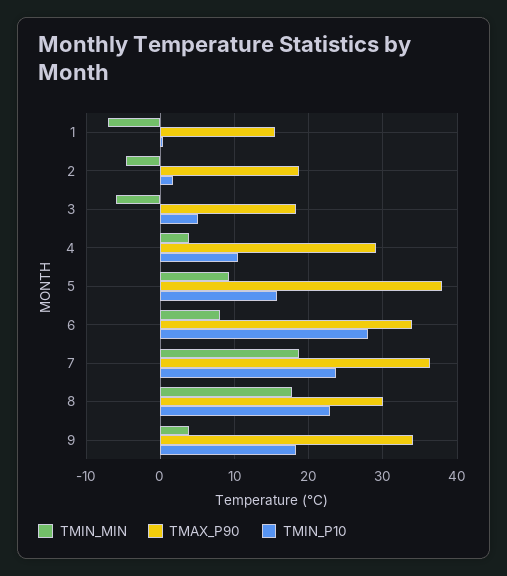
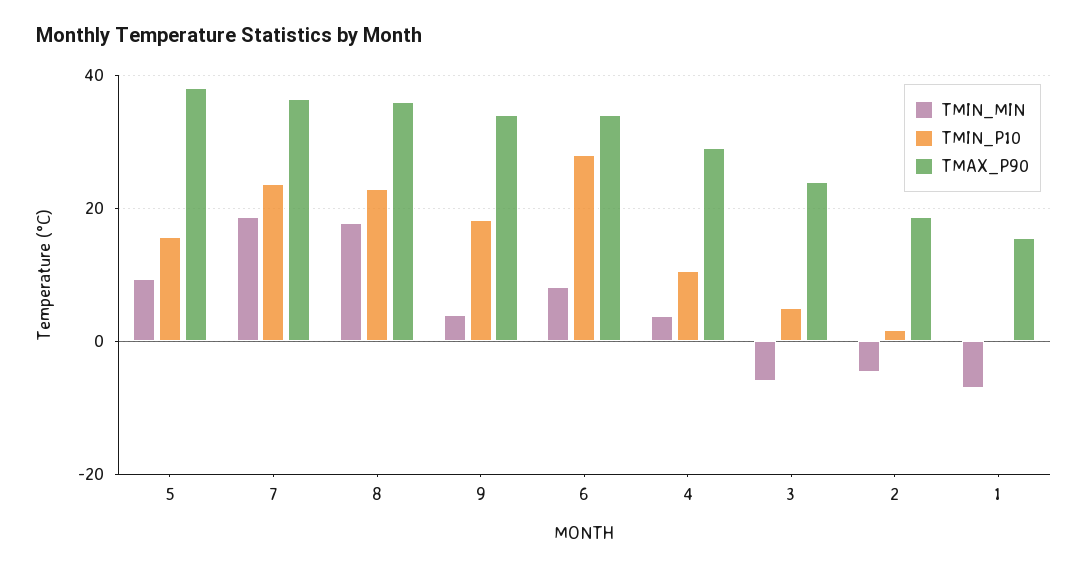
  {
    "TMIN_MIN": {
      "1": -7,
      "2": -5,
      "3": -6,
      "4": 4,
      "5": 9,
      "6": 8,
      "7": 19,
      "8": 18,
      "9": 4
    },
    "TMAX_P90": {
      "1": 15,
      "2": 19,
-     "3": 18,
+     "3": 24,
      "4": 29,
      "5": 38,
      "6": 34,
      "7": 36,
-     "8": 30,
+     "8": 36,
      "9": 34
    },
    "TMIN_P10": {
      "1": 0,
      "2": 2,
      "3": 5,
      "4": 11,
      "5": 16,
      "6": 28,
      "7": 24,
      "8": 23,
      "9": 18
    }
  }

